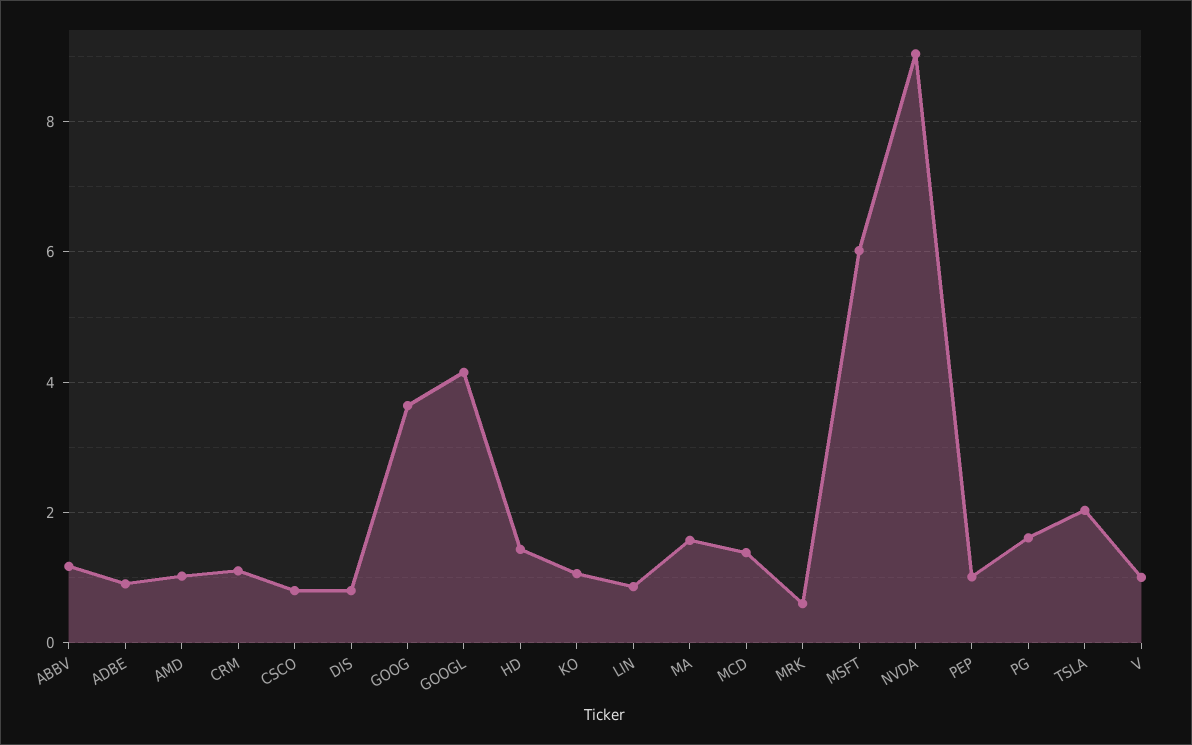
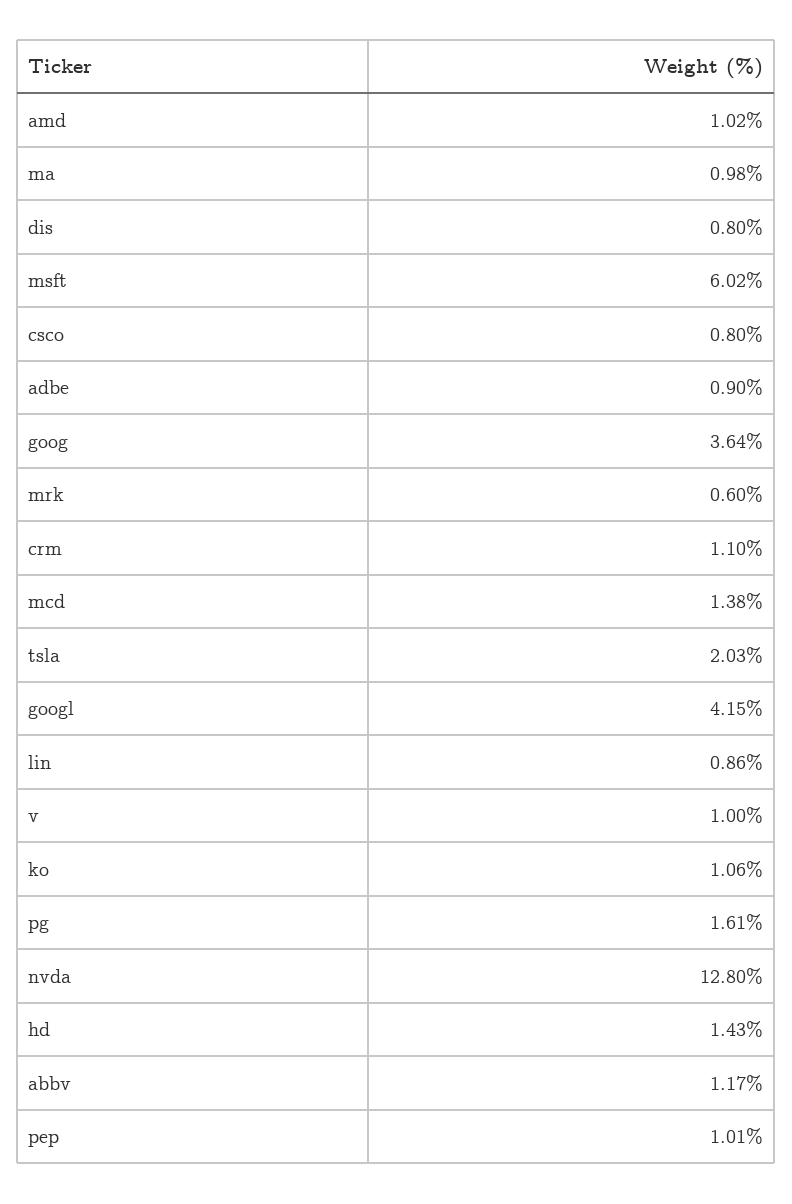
  {
    "ABBV": 1.17,
    "ADBE": 0.9,
    "AMD": 1.02,
    "CRM": 1.1,
    "CSCO": 0.8,
    "DIS": 0.8,
    "GOOG": 3.64,
    "GOOGL": 4.15,
    "HD": 1.43,
    "KO": 1.06,
    "LIN": 0.86,
-   "MA": 1.6,
+   "MA": 0.98,
    "MCD": 1.38,
    "MRK": 0.6,
    "MSFT": 6.02,
-   "NVDA": 9,
+   "NVDA": 12.8,
    "PEP": 1.01,
    "PG": 1.61,
    "TSLA": 2.03,
    "V": 1
  }

